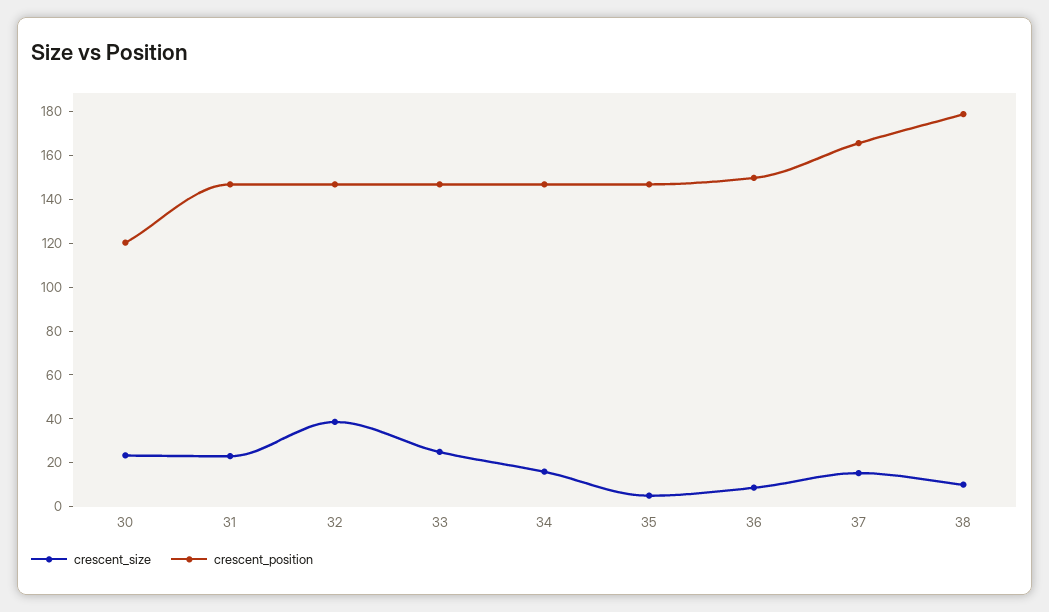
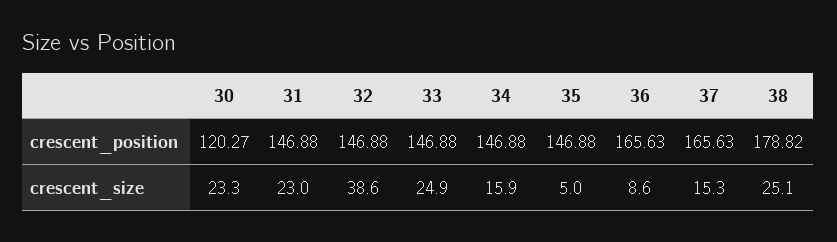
  {
    "crescent_size": {
      "30": 23.3,
      "31": 23,
      "32": 38.6,
      "33": 24.9,
      "34": 15.9,
      "35": 5,
      "36": 8.6,
      "37": 15.3,
-     "38": 10
+     "38": 25.1
    },
    "crescent_position": {
      "30": 120.27,
      "31": 146.88,
      "32": 146.88,
      "33": 146.88,
      "34": 146.88,
      "35": 146.88,
-     "36": 150,
+     "36": 165.63,
      "37": 165.63,
      "38": 178.82
    }
  }

